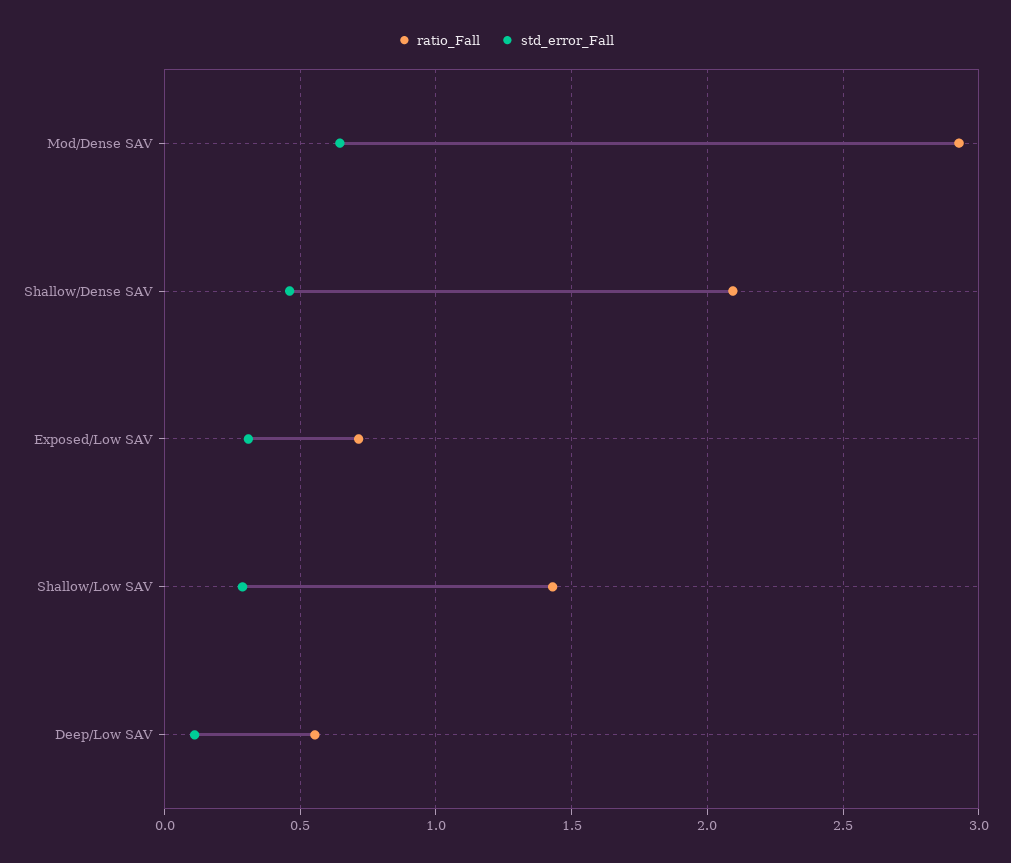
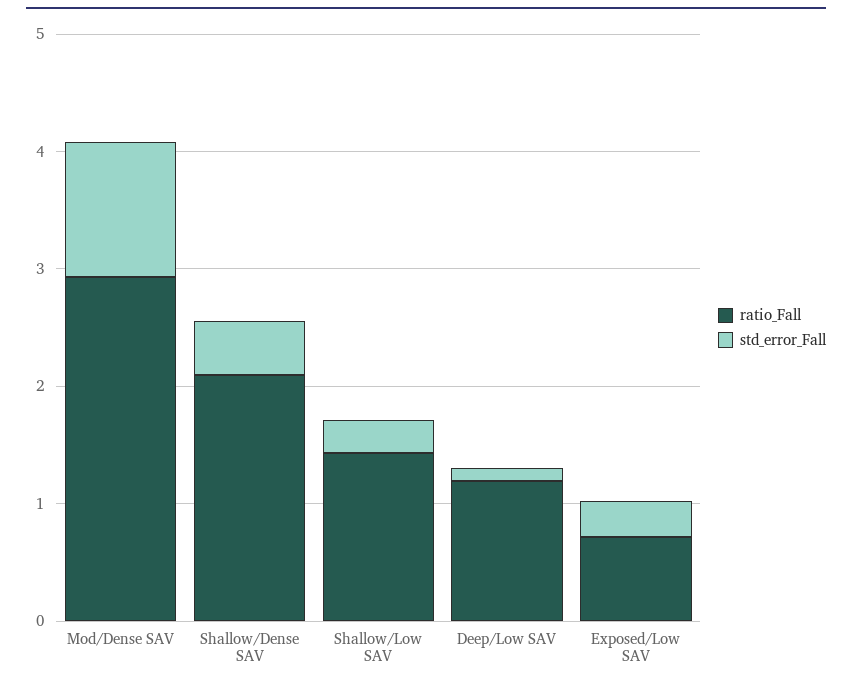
  {
    "ratio_Fall": {
      "Mod/Dense SAV": 2.95,
      "Shallow/Dense SAV": 2.1,
      "Exposed/Low SAV": 0.7,
      "Shallow/Low SAV": 1.45,
-     "Deep/Low SAV": 0.55
+     "Deep/Low SAV": 1.2
    },
    "std_error_Fall": {
-     "Mod/Dense SAV": 0.65,
+     "Mod/Dense SAV": 1.2,
      "Shallow/Dense SAV": 0.45,
      "Exposed/Low SAV": 0.3,
      "Shallow/Low SAV": 0.3,
      "Deep/Low SAV": 0.1
    }
  }

